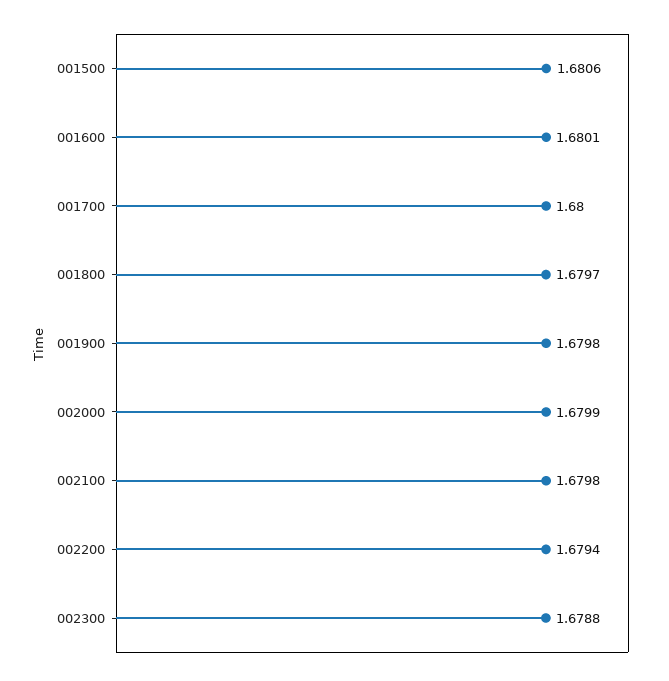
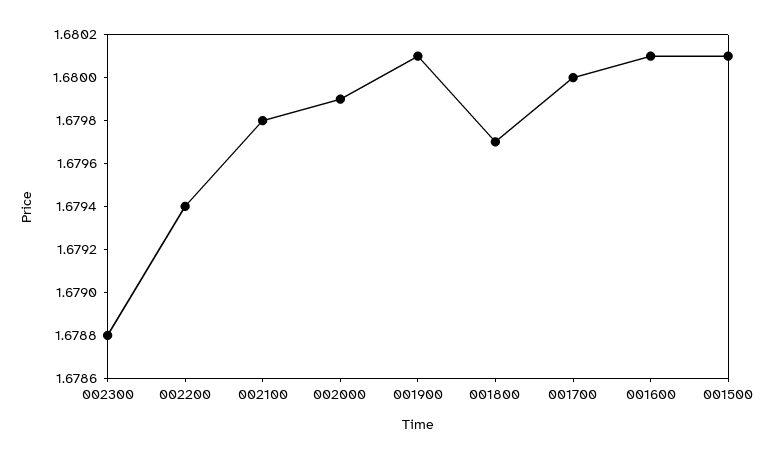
  {
-   "001500": 1.6806,
+   "001500": 1.6801,
    "001600": 1.6801,
    "001700": 1.68,
    "001800": 1.6797,
-   "001900": 1.6798,
+   "001900": 1.6801,
    "002000": 1.6799,
    "002100": 1.6798,
    "002200": 1.6794,
    "002300": 1.6788
  }

